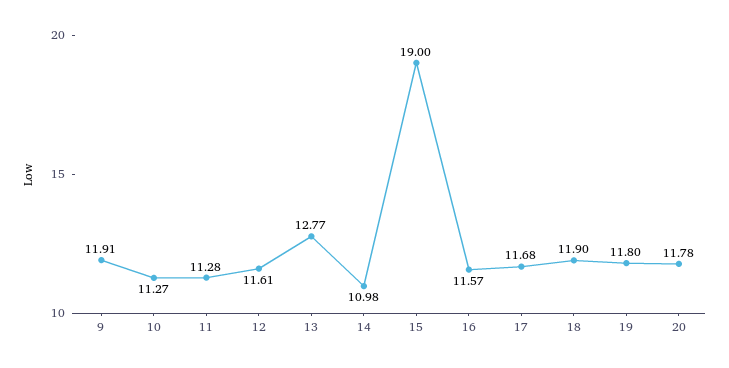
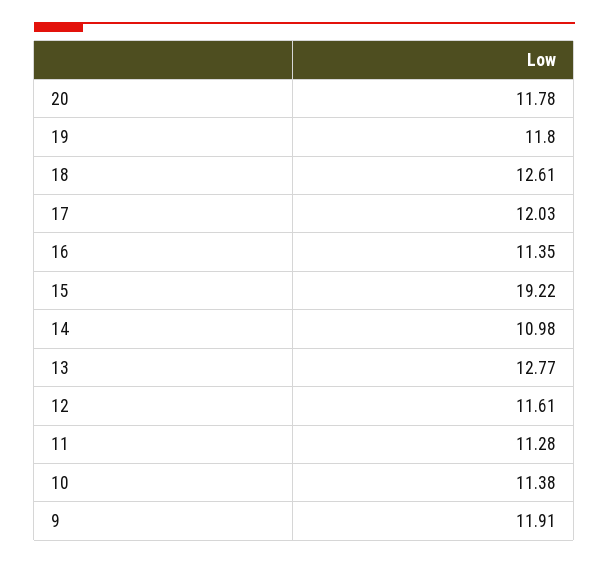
  {
    "9": 11.91,
-   "10": 11.27,
+   "10": 11.38,
    "11": 11.28,
    "12": 11.61,
    "13": 12.77,
    "14": 10.98,
-   "15": 19,
+   "15": 19.22,
-   "16": 11.57,
+   "16": 11.35,
-   "17": 11.68,
+   "17": 12.03,
-   "18": 11.9,
+   "18": 12.61,
    "19": 11.8,
    "20": 11.78
  }

